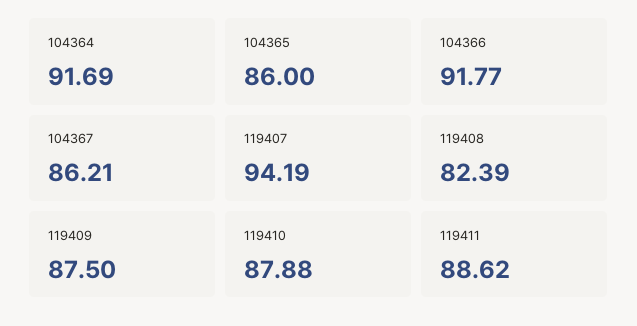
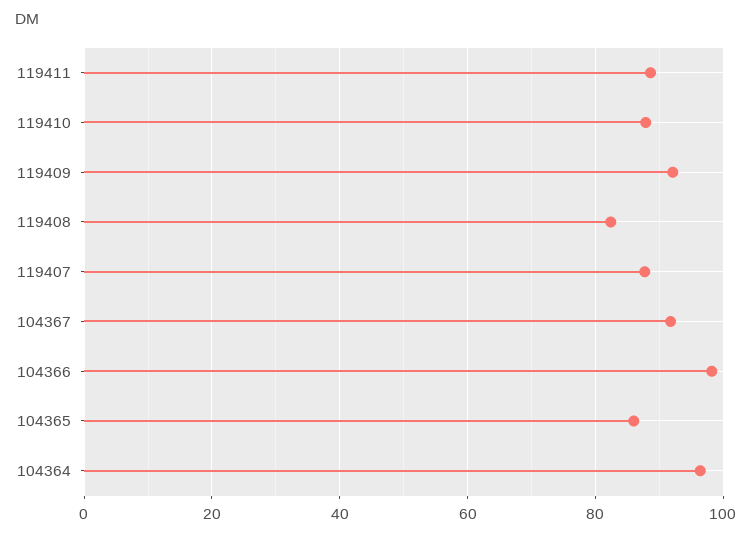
  {
-   "104364": 91.69,
+   "104364": 96,
    "104365": 86,
-   "104366": 91.77,
+   "104366": 98,
-   "104367": 86.21,
+   "104367": 92,
-   "119407": 94.19,
+   "119407": 88,
    "119408": 82.39,
-   "119409": 87.5,
+   "119409": 92,
    "119410": 87.88,
    "119411": 88.62
  }

